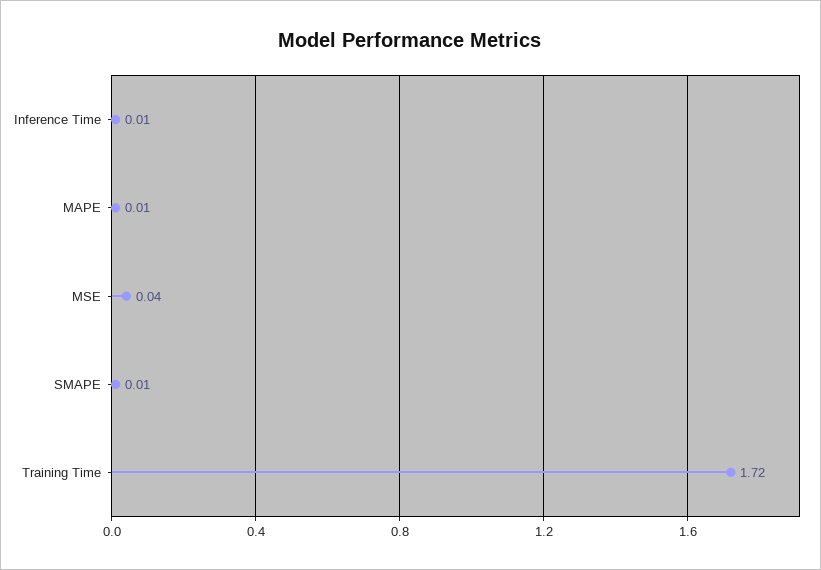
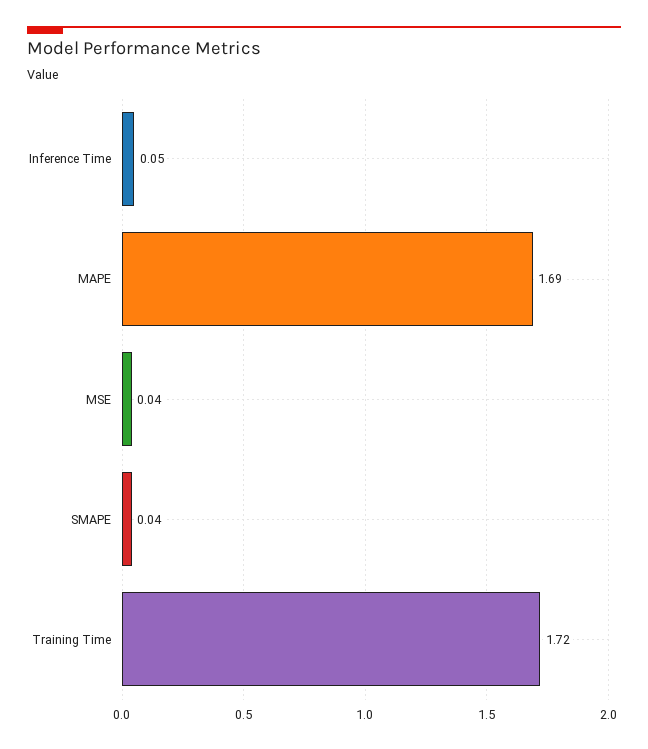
  {
-   "Inference Time": 0.01,
+   "Inference Time": 0.05,
-   "MAPE": 0.01,
+   "MAPE": 1.69,
    "MSE": 0.04,
-   "SMAPE": 0.01,
+   "SMAPE": 0.04,
    "Training Time": 1.72
  }

